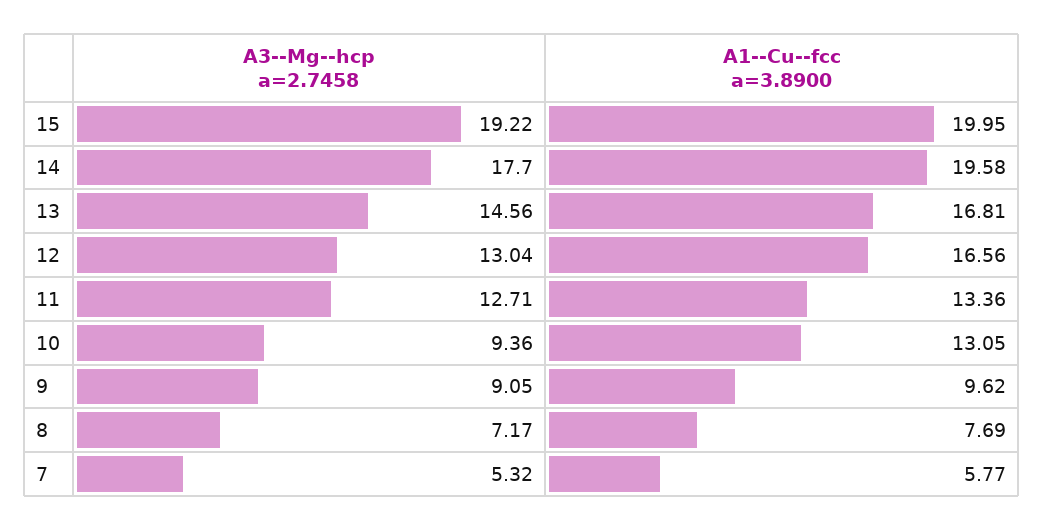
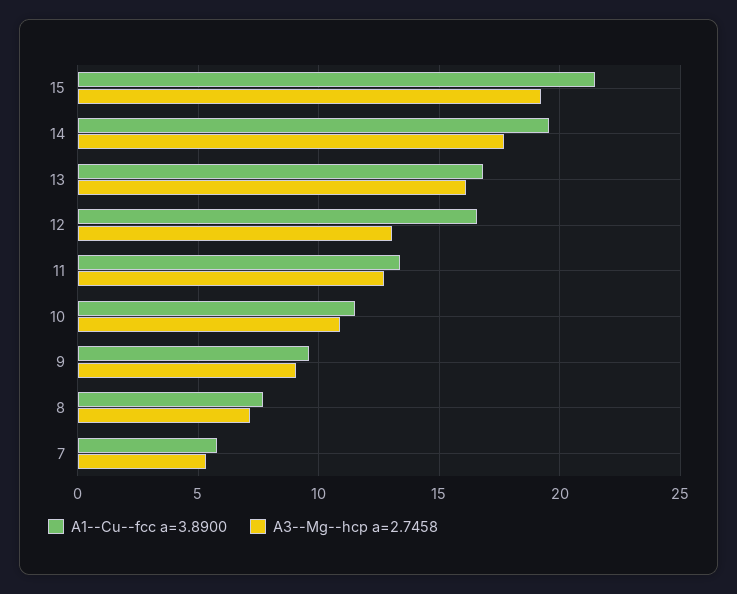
  {
    "A3--Mg--hcp a=2.7458": {
      "15": 19.22,
      "14": 17.7,
-     "13": 14.56,
+     "13": 16,
      "12": 13.04,
      "11": 12.71,
-     "10": 9.36,
+     "10": 11,
      "9": 9.05,
      "8": 7.17,
      "7": 5.32
    },
    "A1--Cu--fcc a=3.8900": {
-     "15": 19.95,
+     "15": 21.5,
      "14": 19.58,
      "13": 16.81,
      "12": 16.56,
      "11": 13.36,
-     "10": 13.05,
+     "10": 11.5,
      "9": 9.62,
      "8": 7.69,
      "7": 5.77
    }
  }

